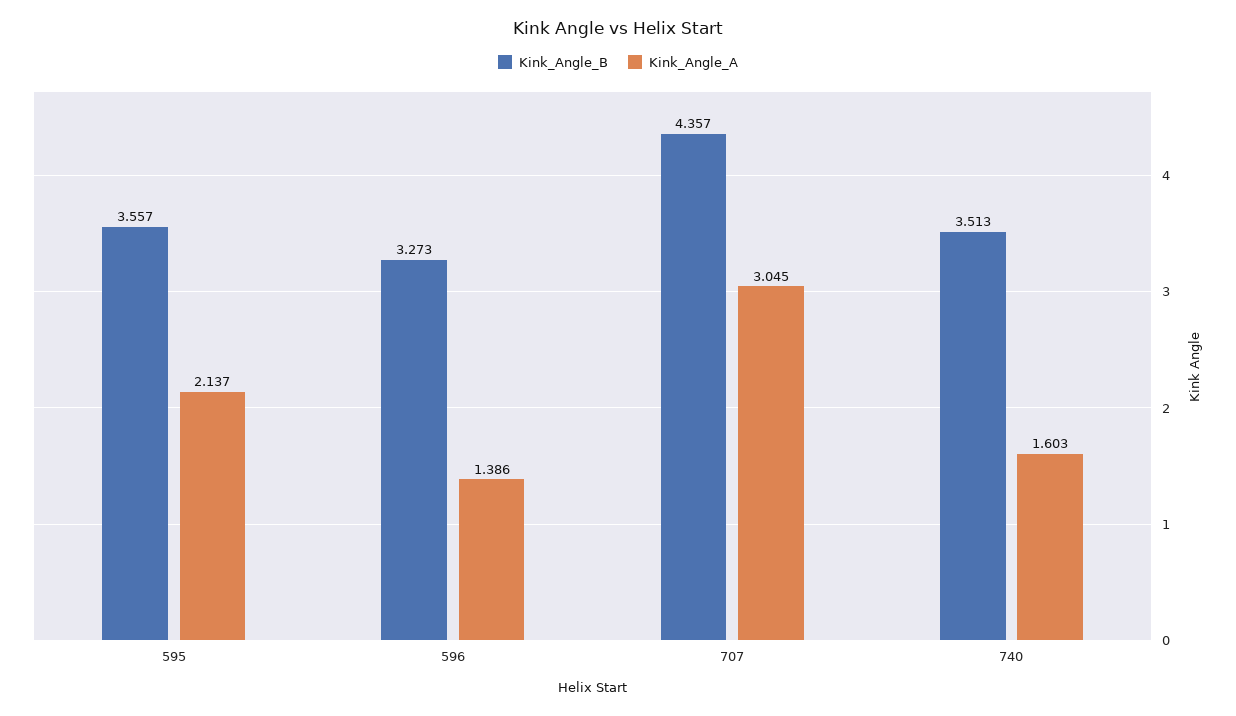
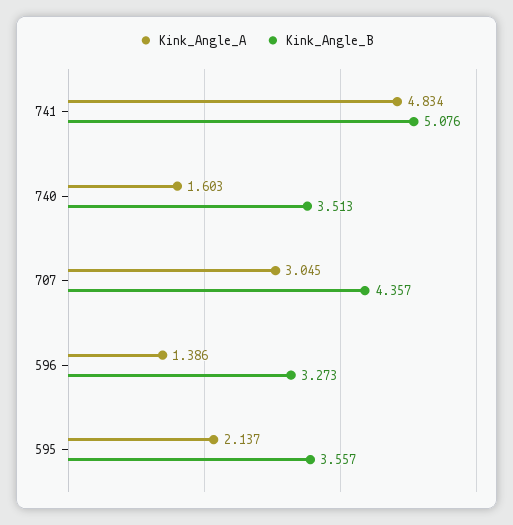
  {
    "Kink_Angle_B": {
      "595": 3.557,
      "596": 3.273,
      "707": 4.357,
-     "740": 3.513
+     "740": 3.513,
+     "741": 5.076
    },
    "Kink_Angle_A": {
      "595": 2.137,
      "596": 1.386,
      "707": 3.045,
-     "740": 1.603
+     "740": 1.603,
+     "741": 4.834
    }
  }

